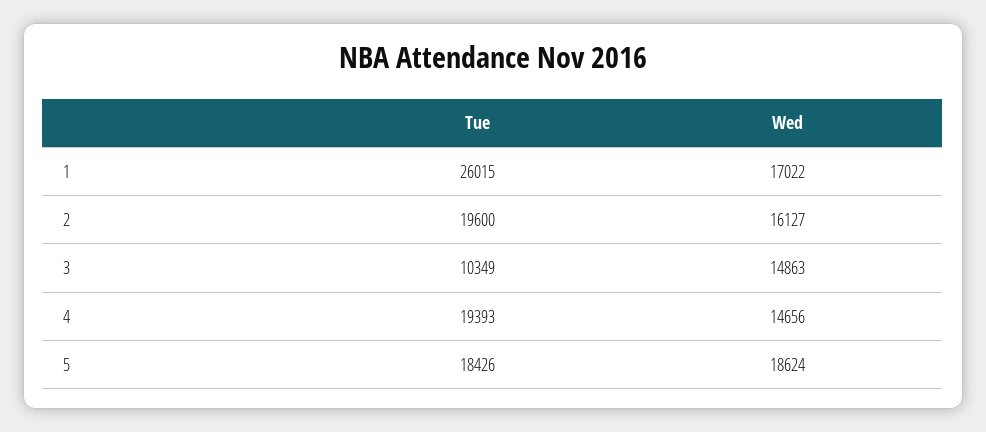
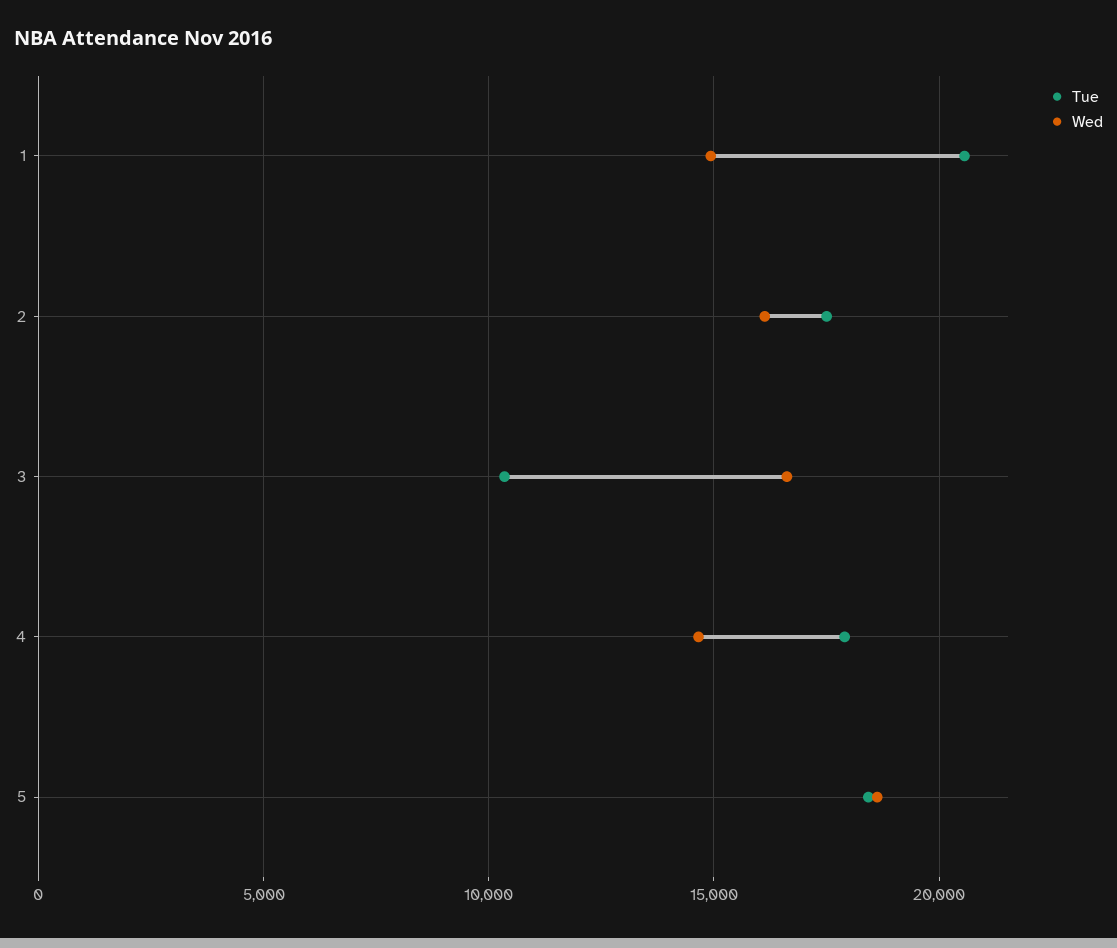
  {
    "Tue": {
-     "1": 26015,
+     "1": 20500,
-     "2": 19600,
+     "2": 17500,
      "3": 10349,
-     "4": 19393,
+     "4": 18000,
      "5": 18426
    },
    "Wed": {
-     "1": 17022,
+     "1": 15000,
      "2": 16127,
-     "3": 14863,
+     "3": 16500,
      "4": 14656,
      "5": 18624
    }
  }

